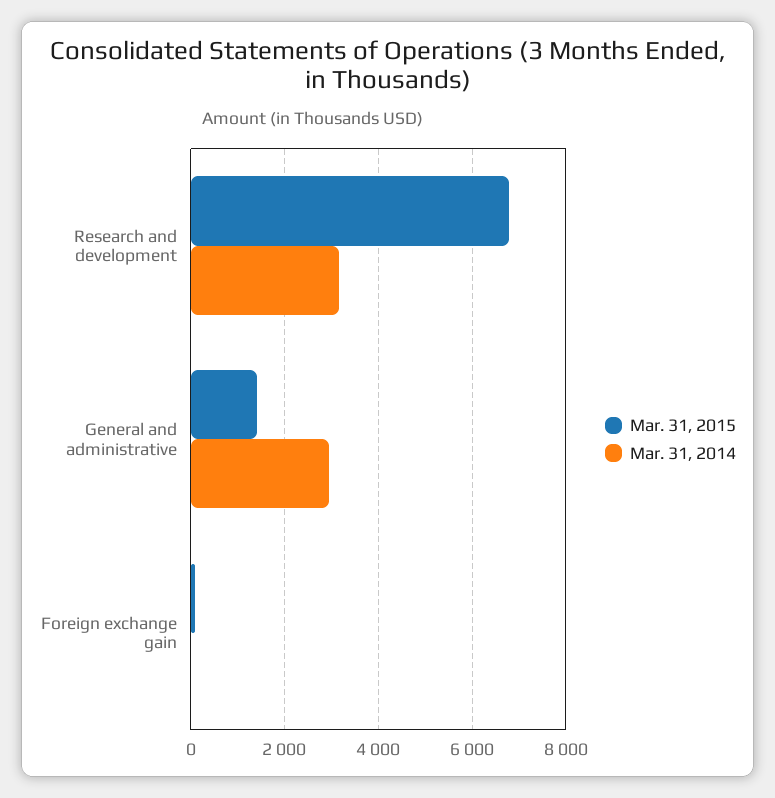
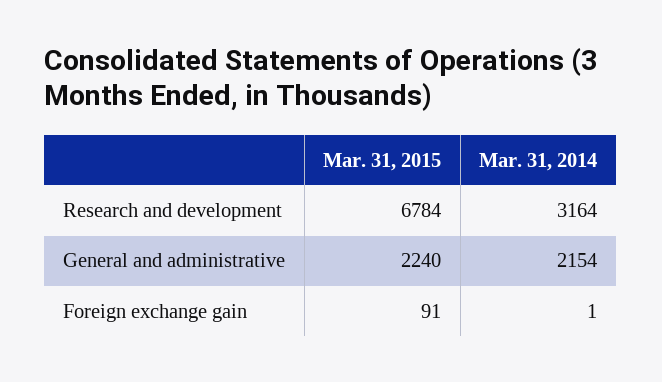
  {
    "Mar. 31, 2015": {
      "Research and development": 6784,
-     "General and administrative": 1400,
+     "General and administrative": 2240,
      "Foreign exchange gain": 91
    },
    "Mar. 31, 2014": {
      "Research and development": 3164,
-     "General and administrative": 3000,
+     "General and administrative": 2154,
      "Foreign exchange gain": 1
    }
  }

